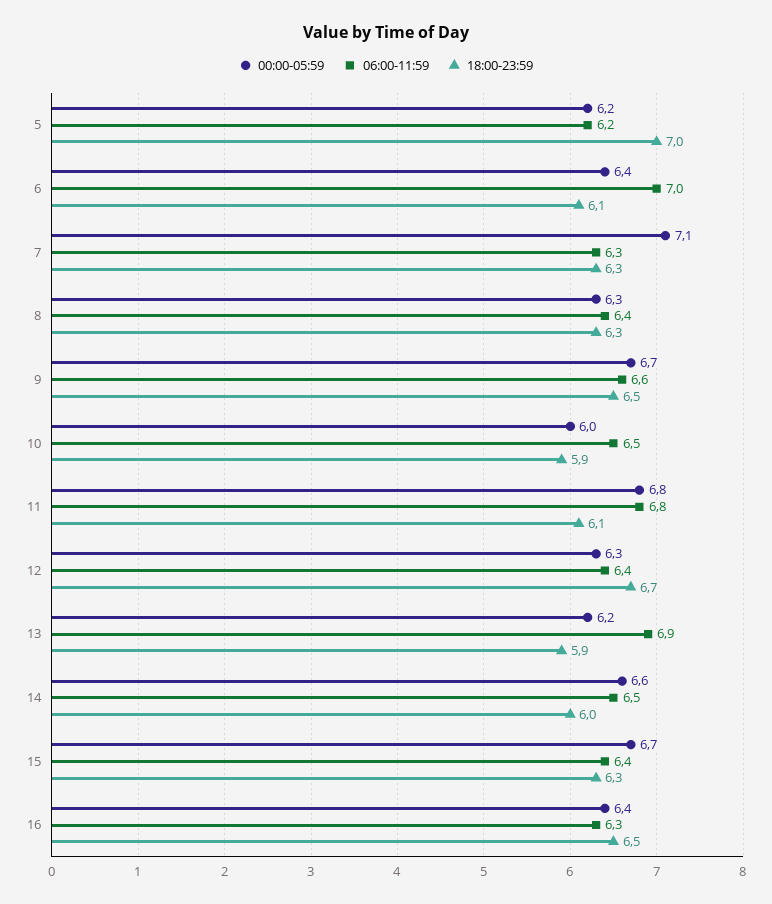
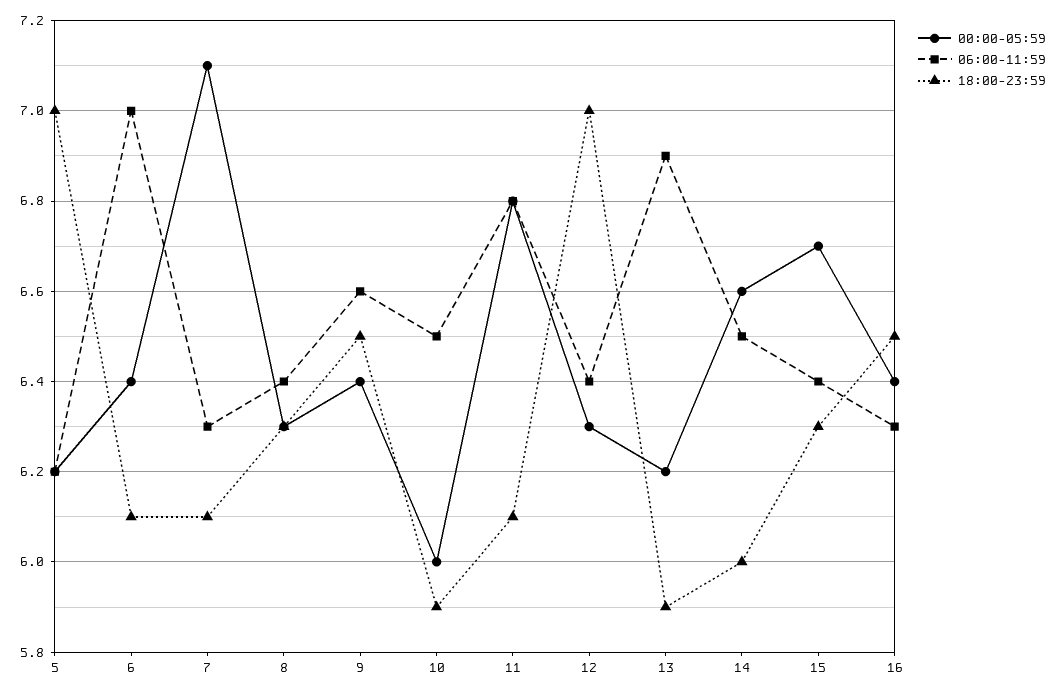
  {
    "00:00-05:59": {
      "5": 6.2,
      "6": 6.4,
      "7": 7.1,
      "8": 6.3,
-     "9": 6.7,
+     "9": 6.4,
      "10": 6,
      "11": 6.8,
      "12": 6.3,
      "13": 6.2,
      "14": 6.6,
      "15": 6.7,
      "16": 6.4
    },
    "06:00-11:59": {
      "5": 6.2,
      "6": 7,
      "7": 6.3,
      "8": 6.4,
      "9": 6.6,
      "10": 6.5,
      "11": 6.8,
      "12": 6.4,
      "13": 6.9,
      "14": 6.5,
      "15": 6.4,
      "16": 6.3
    },
    "18:00-23:59": {
      "5": 7,
      "6": 6.1,
-     "7": 6.3,
+     "7": 6.1,
      "8": 6.3,
      "9": 6.5,
      "10": 5.9,
      "11": 6.1,
-     "12": 6.7,
+     "12": 7,
      "13": 5.9,
      "14": 6,
      "15": 6.3,
      "16": 6.5
    }
  }

